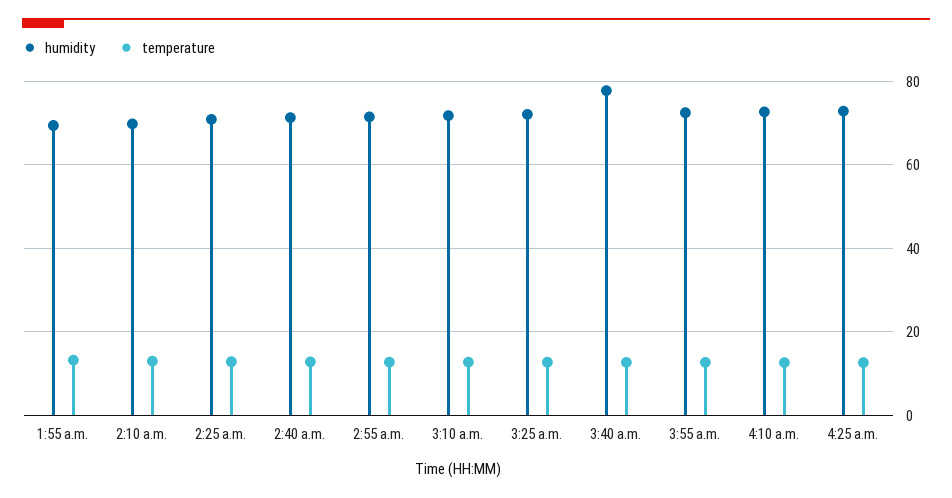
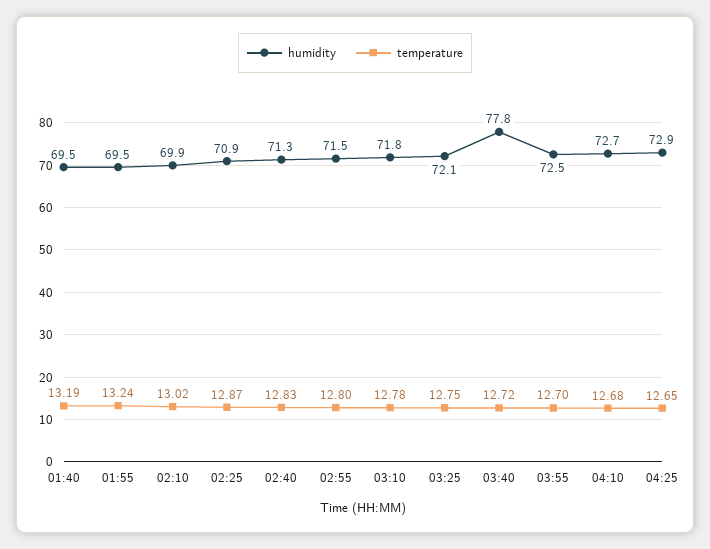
  {
    "humidity": {
      "1:55 a.m.": 69.5,
      "2:10 a.m.": 69.9,
      "2:25 a.m.": 70.9,
      "2:40 a.m.": 71.3,
      "2:55 a.m.": 71.5,
      "3:10 a.m.": 71.8,
      "3:25 a.m.": 72.1,
      "3:40 a.m.": 77.8,
      "3:55 a.m.": 72.5,
      "4:10 a.m.": 72.7,
-     "4:25 a.m.": 72.9
+     "4:25 a.m.": 72.9,
+     "01:40": 69.5
    },
    "temperature": {
      "1:55 a.m.": 13.24,
      "2:10 a.m.": 13.02,
      "2:25 a.m.": 12.87,
      "2:40 a.m.": 12.83,
      "2:55 a.m.": 12.8,
      "3:10 a.m.": 12.78,
      "3:25 a.m.": 12.75,
      "3:40 a.m.": 12.72,
      "3:55 a.m.": 12.7,
      "4:10 a.m.": 12.68,
-     "4:25 a.m.": 12.65
+     "4:25 a.m.": 12.65,
+     "01:40": 13.19
    }
  }

